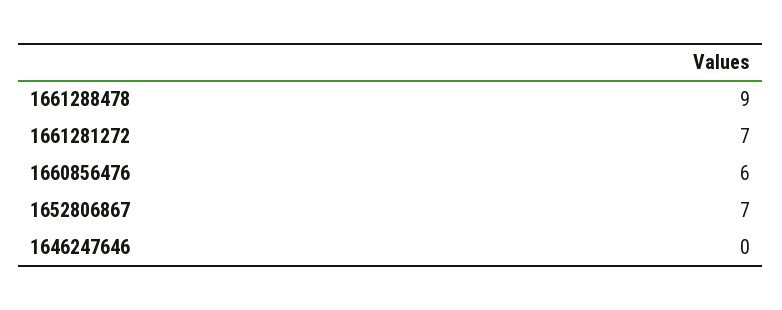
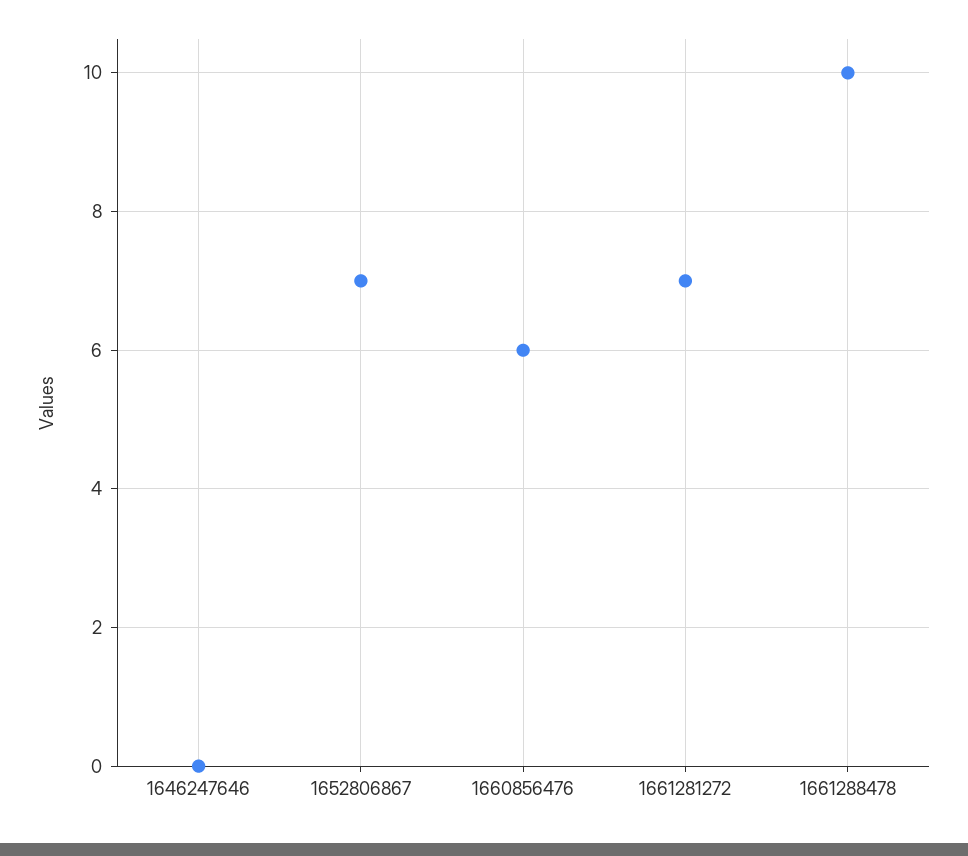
  {
-   "1661288478": 9,
+   "1661288478": 10,
    "1661281272": 7,
    "1660856476": 6,
    "1652806867": 7,
    "1646247646": 0
  }

